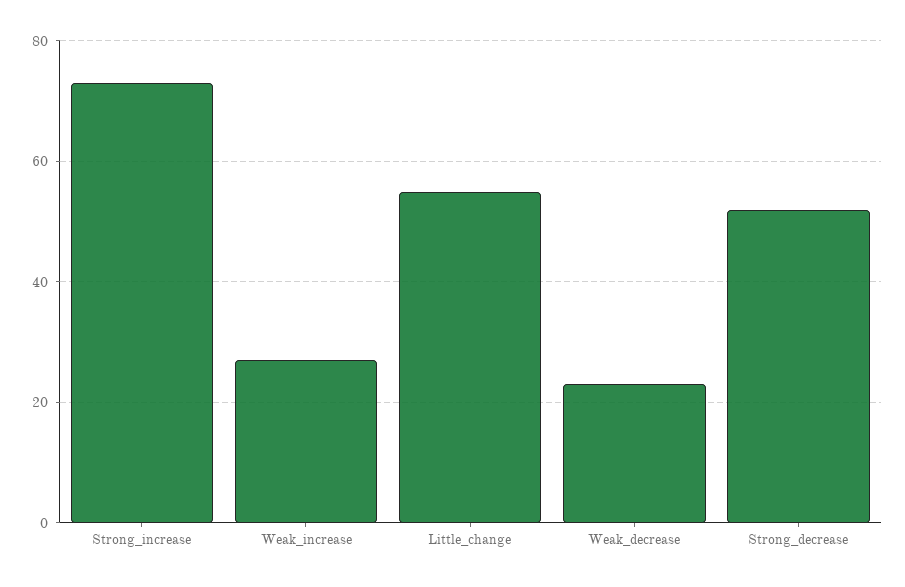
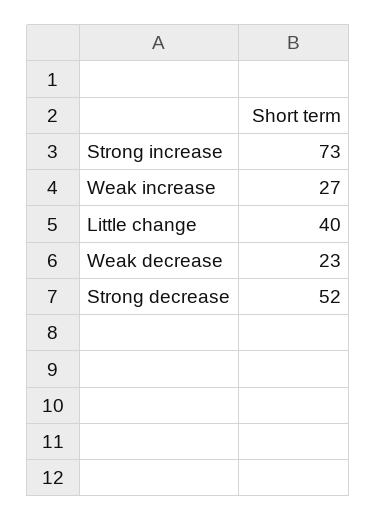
  {
    "Strong_increase": 73,
    "Weak_increase": 27,
-   "Little_change": 55,
+   "Little_change": 40,
    "Weak_decrease": 23,
    "Strong_decrease": 52
  }

